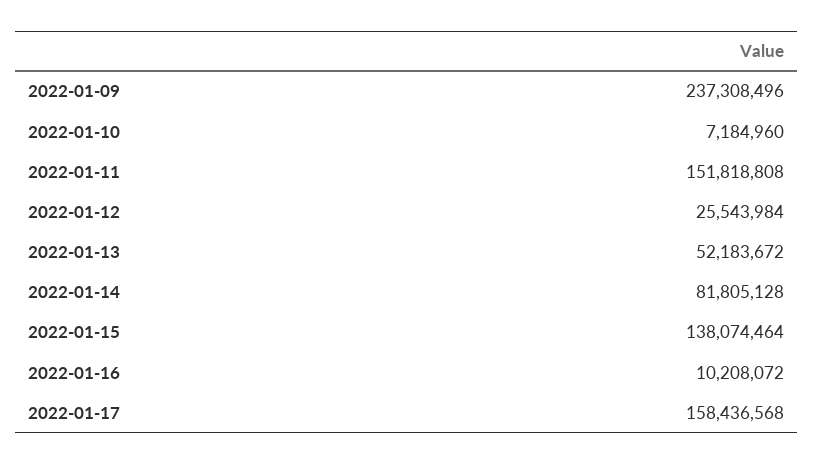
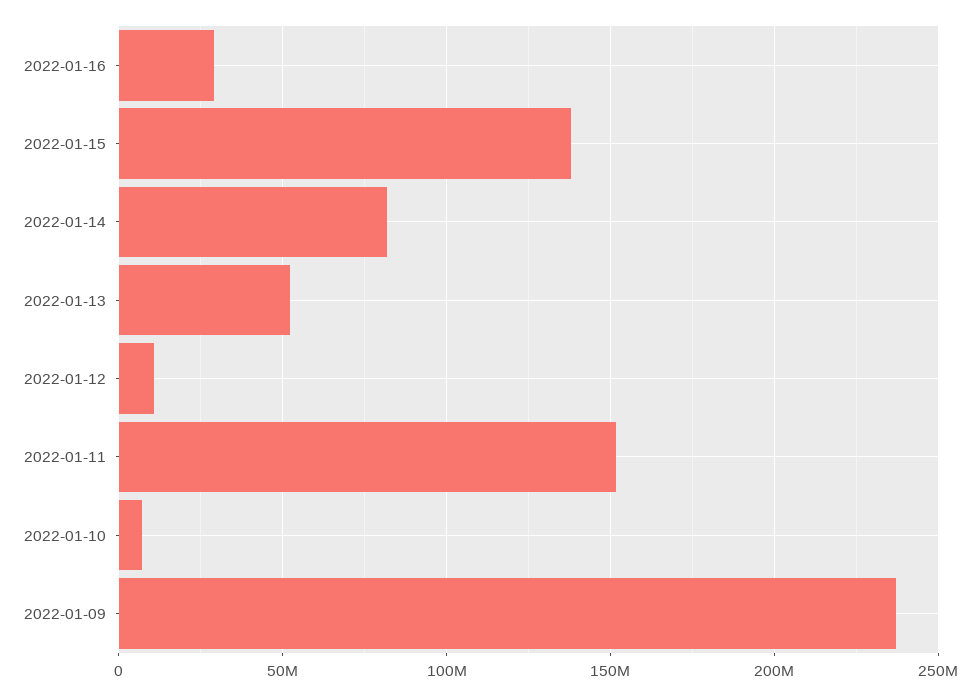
  {
    "2022-01-09": 237308496,
    "2022-01-10": 7184960,
    "2022-01-11": 151818808,
-   "2022-01-12": 25543984,
+   "2022-01-12": 10000000,
    "2022-01-13": 52183672,
    "2022-01-14": 81805128,
    "2022-01-15": 138074464,
-   "2022-01-16": 10208072,
+   "2022-01-16": 30000000
-   "2022-01-17": 158436568
  }

